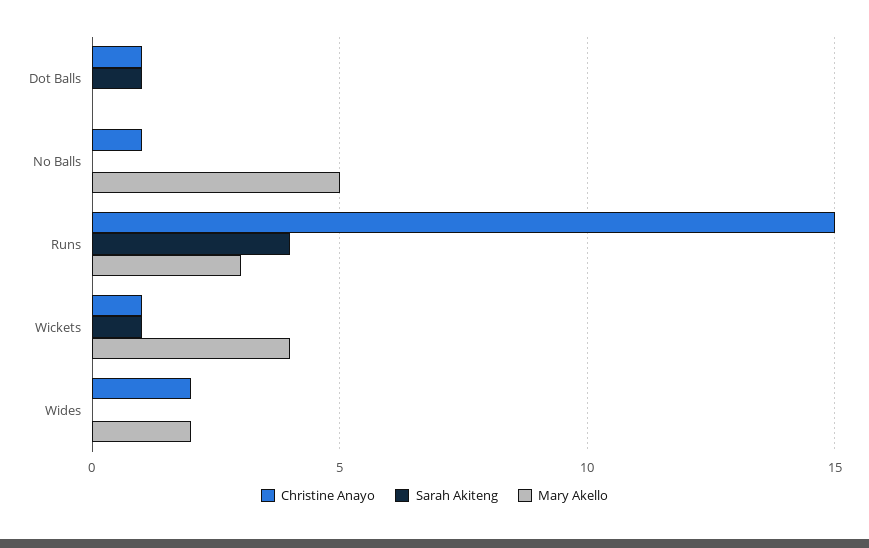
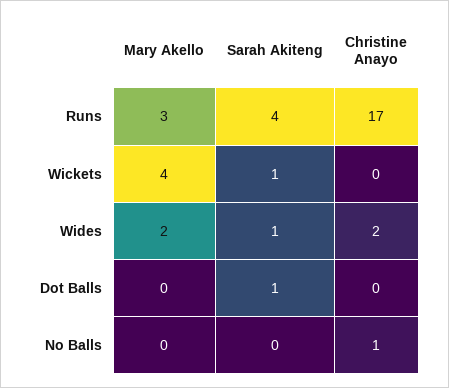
  {
    "Christine Anayo": {
-     "Dot Balls": 1,
+     "Dot Balls": 0,
      "No Balls": 1,
-     "Runs": 15,
+     "Runs": 17,
-     "Wickets": 1,
+     "Wickets": 0,
      "Wides": 2
    },
    "Sarah Akiteng": {
      "Dot Balls": 1,
      "No Balls": 0,
      "Runs": 4,
      "Wickets": 1,
-     "Wides": 0
+     "Wides": 1
    },
    "Mary Akello": {
      "Dot Balls": 0,
-     "No Balls": 5,
+     "No Balls": 0,
      "Runs": 3,
      "Wickets": 4,
      "Wides": 2
    }
  }

